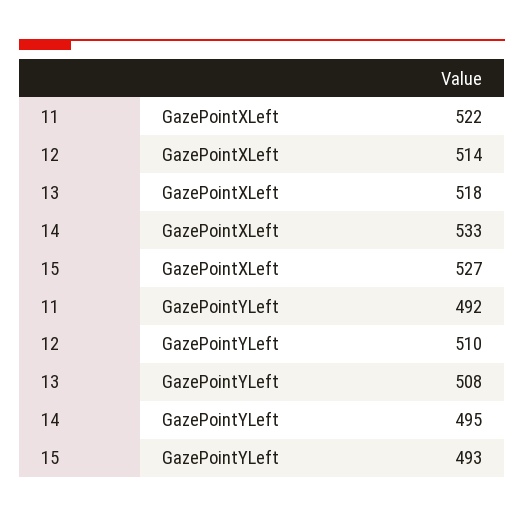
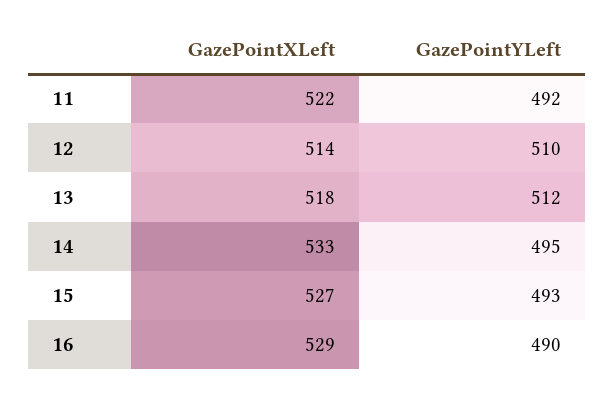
  {
    "11": {
      "GazePointXLeft": 522,
      "GazePointYLeft": 492
    },
    "12": {
      "GazePointXLeft": 514,
      "GazePointYLeft": 510
    },
    "13": {
      "GazePointXLeft": 518,
-     "GazePointYLeft": 508
+     "GazePointYLeft": 512
    },
    "14": {
      "GazePointXLeft": 533,
      "GazePointYLeft": 495
    },
    "15": {
      "GazePointXLeft": 527,
      "GazePointYLeft": 493
-   }
+   },
+   "16": {
+     "GazePointXLeft": 529,
+     "GazePointYLeft": 490
+   }
  }

